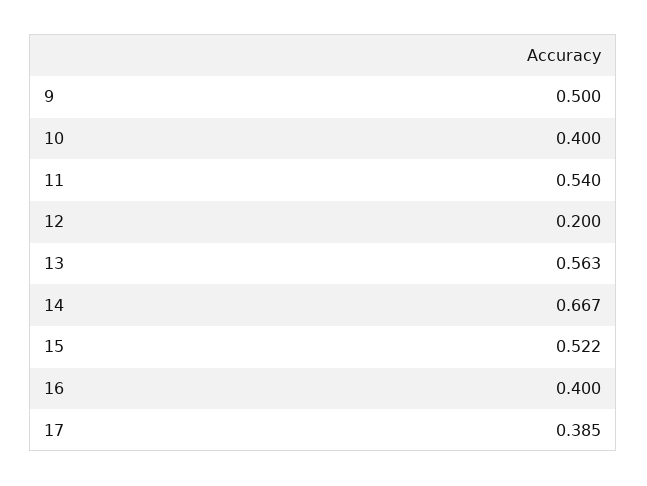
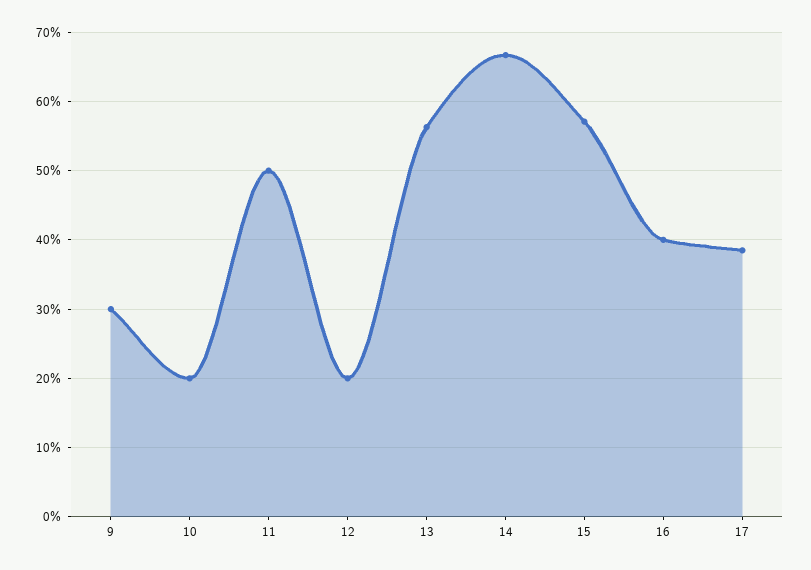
  {
-   "9": 0.5,
+   "9": 0.3,
-   "10": 0.4,
+   "10": 0.2,
-   "11": 0.54,
+   "11": 0.5,
    "12": 0.2,
    "13": 0.563,
    "14": 0.667,
-   "15": 0.522,
+   "15": 0.57,
    "16": 0.4,
    "17": 0.385
  }

